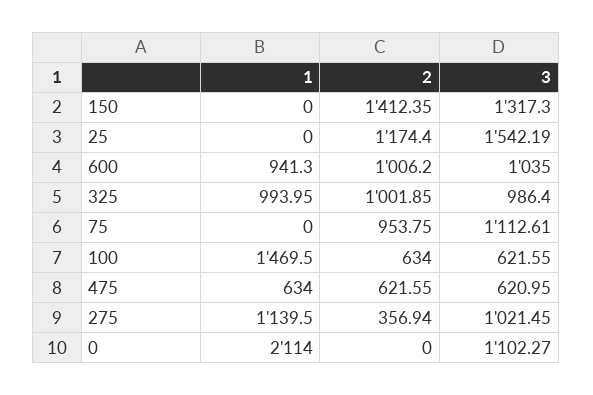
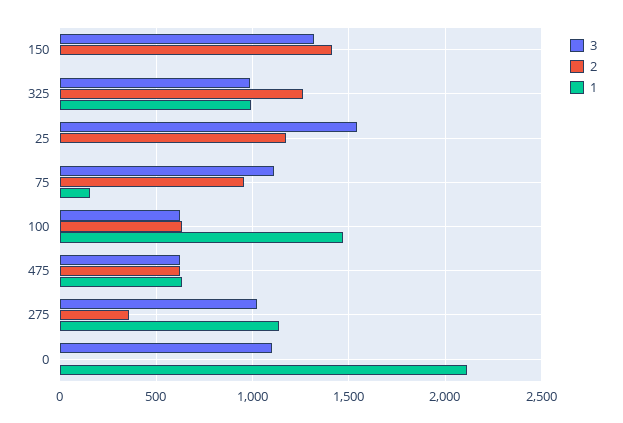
  {
    "1": {
      "150": 0,
      "25": 0,
-     "600": 941.3,
      "325": 993.95,
-     "75": 0,
+     "75": 150,
      "100": 1469.5,
      "475": 634,
      "275": 1139.5,
      "0": 2114
    },
    "2": {
      "150": 1412.35,
      "25": 1174.4,
-     "600": 1006.2,
-     "325": 1001.85,
+     "325": 1250,
      "75": 953.75,
      "100": 634,
      "475": 621.55,
      "275": 356.94,
      "0": 0
    },
    "3": {
      "150": 1317.3,
      "25": 1542.19,
-     "600": 1035,
      "325": 986.4,
      "75": 1112.61,
      "100": 621.55,
      "475": 620.95,
      "275": 1021.45,
      "0": 1102.27
    }
  }

